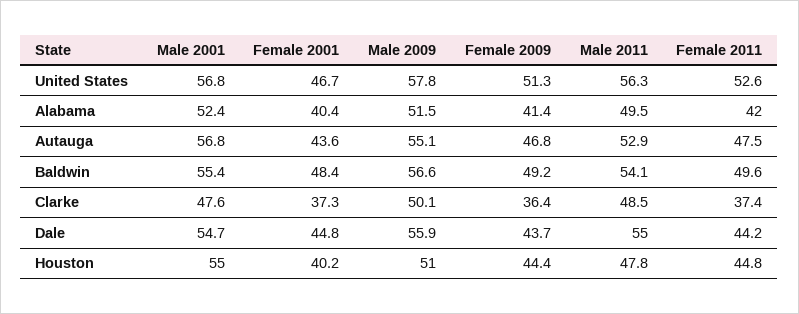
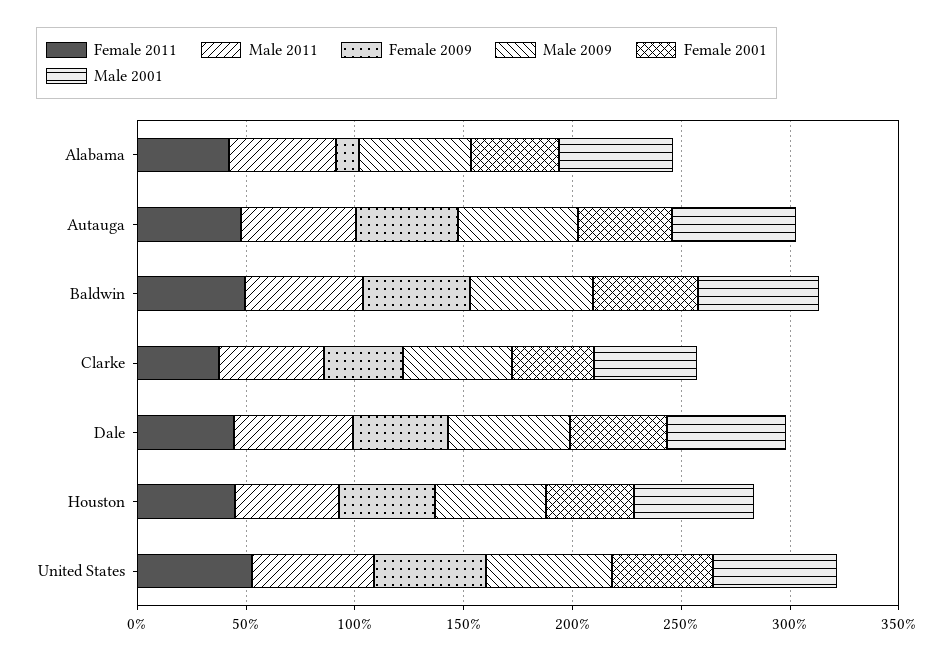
  {
    "Male 2001": {
      "United States": 56.8,
      "Alabama": 52.4,
      "Autauga": 56.8,
      "Baldwin": 55.4,
      "Clarke": 47.6,
      "Dale": 54.7,
      "Houston": 55
    },
    "Female 2001": {
      "United States": 46.7,
      "Alabama": 40.4,
      "Autauga": 43.6,
      "Baldwin": 48.4,
      "Clarke": 37.3,
      "Dale": 44.8,
      "Houston": 40.2
    },
    "Male 2009": {
      "United States": 57.8,
      "Alabama": 51.5,
      "Autauga": 55.1,
      "Baldwin": 56.6,
      "Clarke": 50.1,
      "Dale": 55.9,
      "Houston": 51
    },
    "Female 2009": {
      "United States": 51.3,
-     "Alabama": 41.4,
+     "Alabama": 10,
      "Autauga": 46.8,
      "Baldwin": 49.2,
      "Clarke": 36.4,
      "Dale": 43.7,
      "Houston": 44.4
    },
    "Male 2011": {
      "United States": 56.3,
      "Alabama": 49.5,
      "Autauga": 52.9,
      "Baldwin": 54.1,
      "Clarke": 48.5,
      "Dale": 55,
      "Houston": 47.8
    },
    "Female 2011": {
      "United States": 52.6,
      "Alabama": 42,
      "Autauga": 47.5,
      "Baldwin": 49.6,
      "Clarke": 37.4,
      "Dale": 44.2,
      "Houston": 44.8
    }
  }

